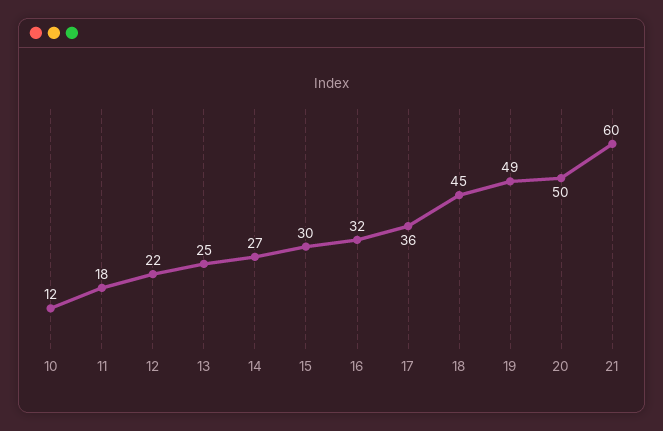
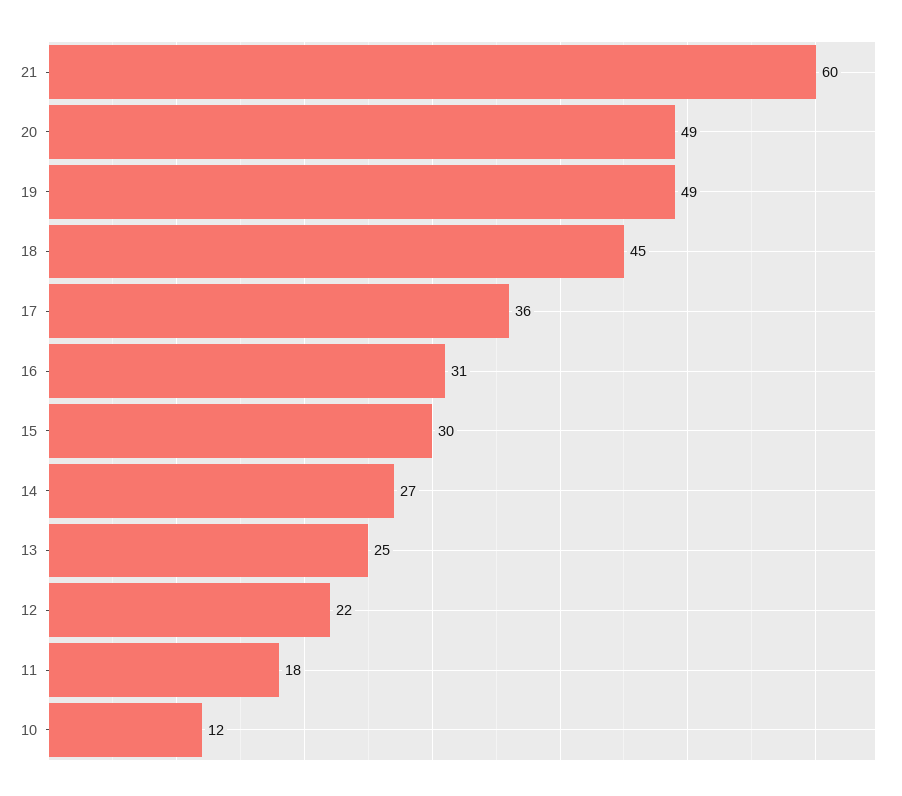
  {
    "10": 12,
    "11": 18,
    "12": 22,
    "13": 25,
    "14": 27,
    "15": 30,
-   "16": 32,
+   "16": 31,
    "17": 36,
    "18": 45,
    "19": 49,
-   "20": 50,
+   "20": 49,
    "21": 60
  }

